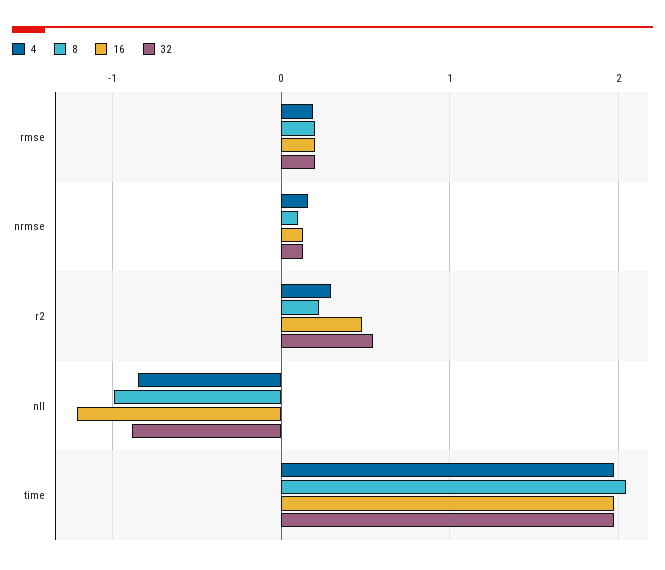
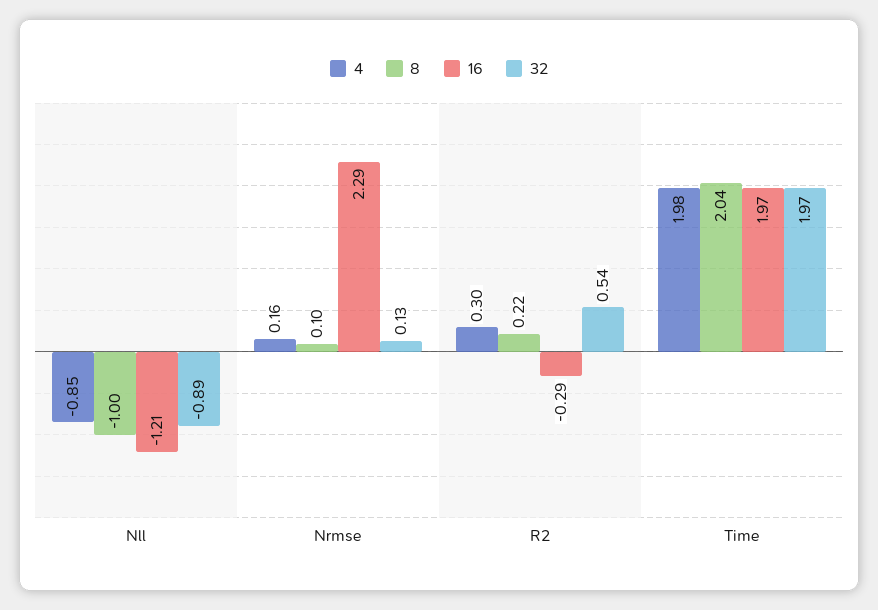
  {
    "4": {
-     "rmse": 0.2,
      "nrmse": 0.16,
      "r2": 0.3,
      "nll": -0.85,
      "time": 1.98
    },
    "8": {
-     "rmse": 0.2,
      "nrmse": 0.1,
      "r2": 0.22,
      "nll": -1,
      "time": 2.04
    },
    "16": {
-     "rmse": 0.2,
-     "nrmse": 0.1,
+     "nrmse": 2.29,
-     "r2": 0.5,
+     "r2": -0.29,
      "nll": -1.21,
      "time": 1.97
    },
    "32": {
-     "rmse": 0.2,
      "nrmse": 0.13,
      "r2": 0.54,
      "nll": -0.89,
      "time": 1.97
    }
  }

